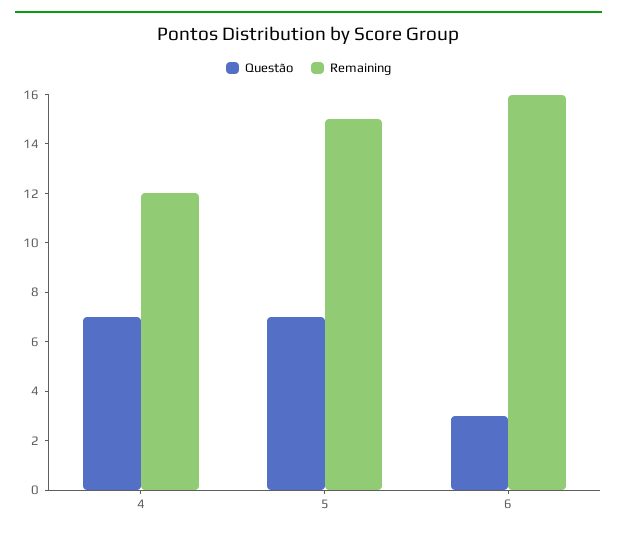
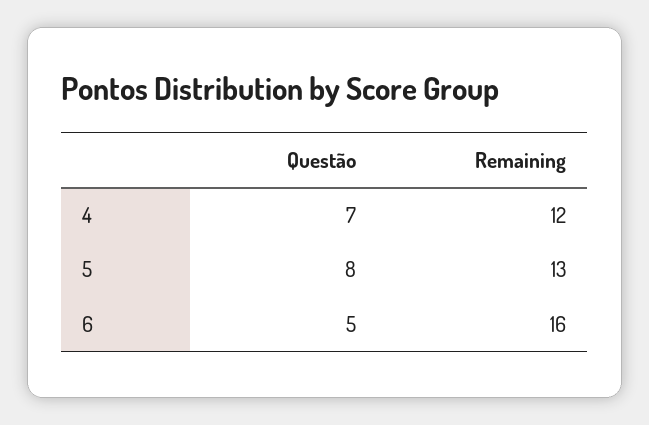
  {
    "Questão": {
      "4": 7,
-     "5": 7,
+     "5": 8,
-     "6": 3
+     "6": 5
    },
    "Remaining": {
      "4": 12,
-     "5": 15,
+     "5": 13,
      "6": 16
    }
  }

